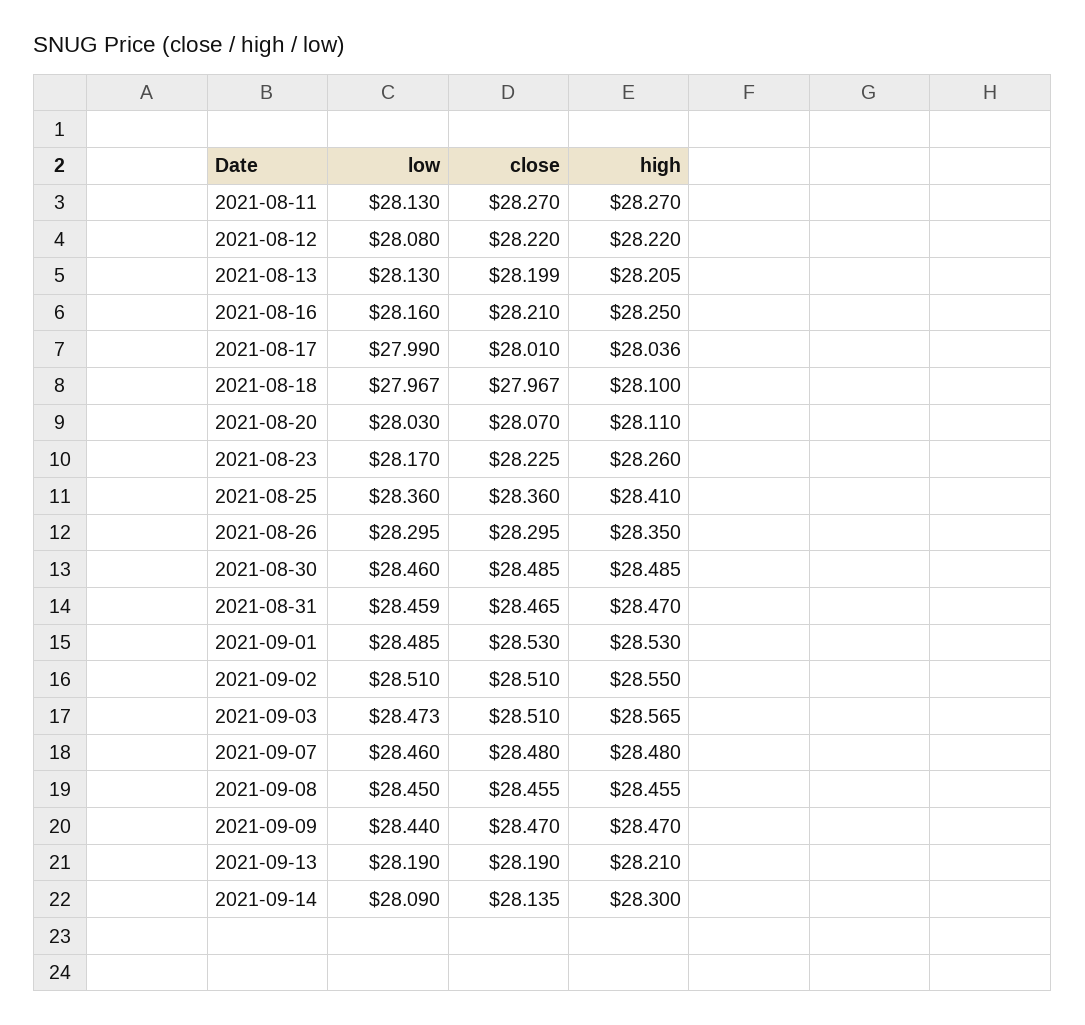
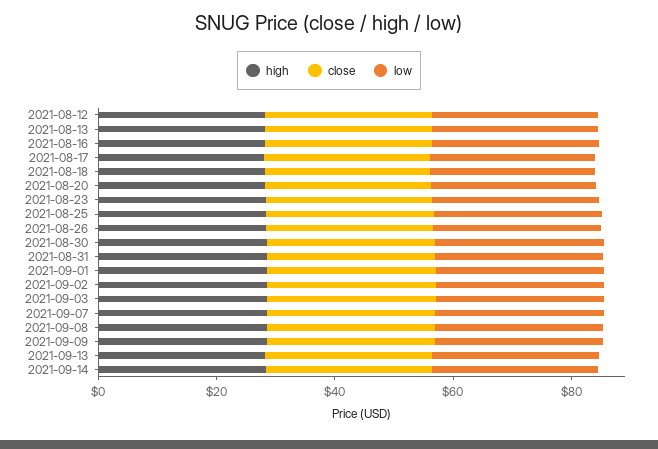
  {
    "low": {
-     "2021-08-11": 28.13,
      "2021-08-12": 28.08,
      "2021-08-13": 28.13,
      "2021-08-16": 28.16,
      "2021-08-17": 27.99,
      "2021-08-18": 27.967,
      "2021-08-20": 28.03,
      "2021-08-23": 28.17,
      "2021-08-25": 28.36,
      "2021-08-26": 28.295,
      "2021-08-30": 28.46,
      "2021-08-31": 28.459,
      "2021-09-01": 28.485,
      "2021-09-02": 28.51,
      "2021-09-03": 28.473,
      "2021-09-07": 28.46,
      "2021-09-08": 28.45,
      "2021-09-09": 28.44,
      "2021-09-13": 28.19,
      "2021-09-14": 28.09
    },
    "close": {
-     "2021-08-11": 28.27,
      "2021-08-12": 28.22,
      "2021-08-13": 28.199,
      "2021-08-16": 28.21,
      "2021-08-17": 28.01,
      "2021-08-18": 27.967,
      "2021-08-20": 28.07,
      "2021-08-23": 28.225,
      "2021-08-25": 28.36,
      "2021-08-26": 28.295,
      "2021-08-30": 28.485,
      "2021-08-31": 28.465,
      "2021-09-01": 28.53,
      "2021-09-02": 28.51,
      "2021-09-03": 28.51,
      "2021-09-07": 28.48,
      "2021-09-08": 28.455,
      "2021-09-09": 28.47,
      "2021-09-13": 28.19,
      "2021-09-14": 28.135
    },
    "high": {
-     "2021-08-11": 28.27,
      "2021-08-12": 28.22,
      "2021-08-13": 28.205,
      "2021-08-16": 28.25,
      "2021-08-17": 28.036,
      "2021-08-18": 28.1,
      "2021-08-20": 28.11,
      "2021-08-23": 28.26,
      "2021-08-25": 28.41,
      "2021-08-26": 28.35,
      "2021-08-30": 28.485,
      "2021-08-31": 28.47,
      "2021-09-01": 28.53,
      "2021-09-02": 28.55,
      "2021-09-03": 28.565,
      "2021-09-07": 28.48,
      "2021-09-08": 28.455,
      "2021-09-09": 28.47,
      "2021-09-13": 28.21,
      "2021-09-14": 28.3
    }
  }

